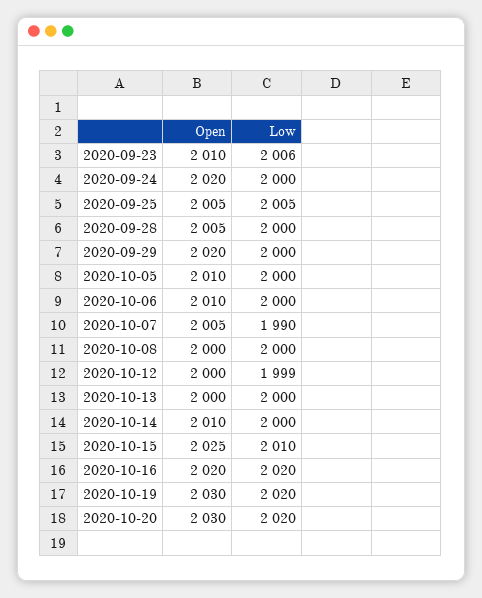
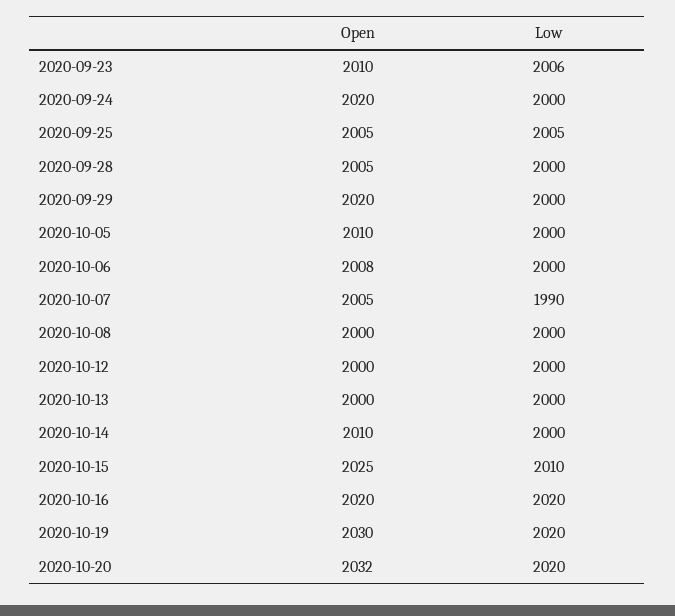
  {
    "Open": {
      "2020-09-23": 2010,
      "2020-09-24": 2020,
      "2020-09-25": 2005,
      "2020-09-28": 2005,
      "2020-09-29": 2020,
      "2020-10-05": 2010,
-     "2020-10-06": 2010,
+     "2020-10-06": 2008,
      "2020-10-07": 2005,
      "2020-10-08": 2000,
      "2020-10-12": 2000,
      "2020-10-13": 2000,
      "2020-10-14": 2010,
      "2020-10-15": 2025,
      "2020-10-16": 2020,
      "2020-10-19": 2030,
-     "2020-10-20": 2030
+     "2020-10-20": 2032
    },
    "Low": {
      "2020-09-23": 2006,
      "2020-09-24": 2000,
      "2020-09-25": 2005,
      "2020-09-28": 2000,
      "2020-09-29": 2000,
      "2020-10-05": 2000,
      "2020-10-06": 2000,
      "2020-10-07": 1990,
      "2020-10-08": 2000,
-     "2020-10-12": 1999,
+     "2020-10-12": 2000,
      "2020-10-13": 2000,
      "2020-10-14": 2000,
      "2020-10-15": 2010,
      "2020-10-16": 2020,
      "2020-10-19": 2020,
      "2020-10-20": 2020
    }
  }

